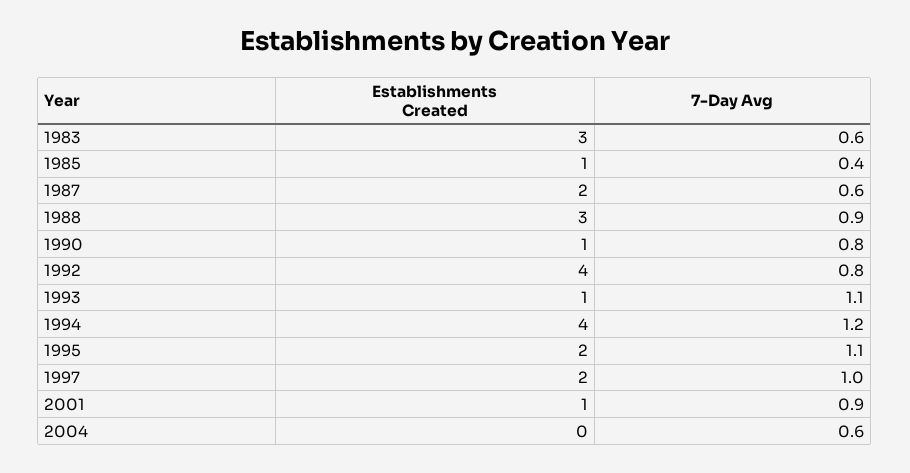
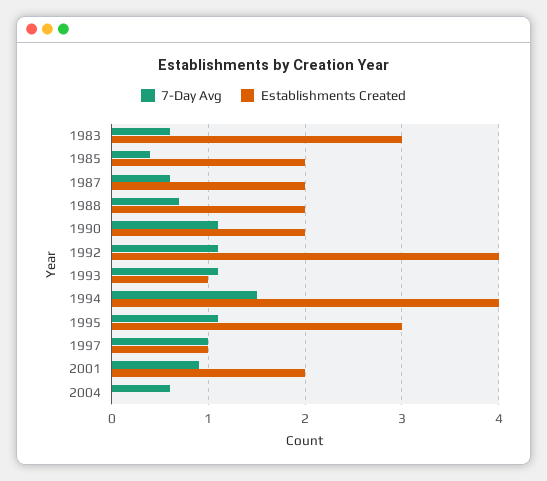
  {
    "Establishments Created": {
      "1983": 3,
-     "1985": 1,
+     "1985": 2,
      "1987": 2,
-     "1988": 3,
+     "1988": 2,
-     "1990": 1,
+     "1990": 2,
      "1992": 4,
      "1993": 1,
      "1994": 4,
-     "1995": 2,
+     "1995": 3,
-     "1997": 2,
+     "1997": 1,
-     "2001": 1,
+     "2001": 2,
      "2004": 0
    },
    "7-Day Avg": {
      "1983": 0.6,
      "1985": 0.4,
      "1987": 0.6,
-     "1988": 0.9,
+     "1988": 0.7,
-     "1990": 0.8,
+     "1990": 1.1,
-     "1992": 0.8,
+     "1992": 1.1,
      "1993": 1.1,
-     "1994": 1.2,
+     "1994": 1.5,
      "1995": 1.1,
      "1997": 1,
      "2001": 0.9,
      "2004": 0.6
    }
  }

